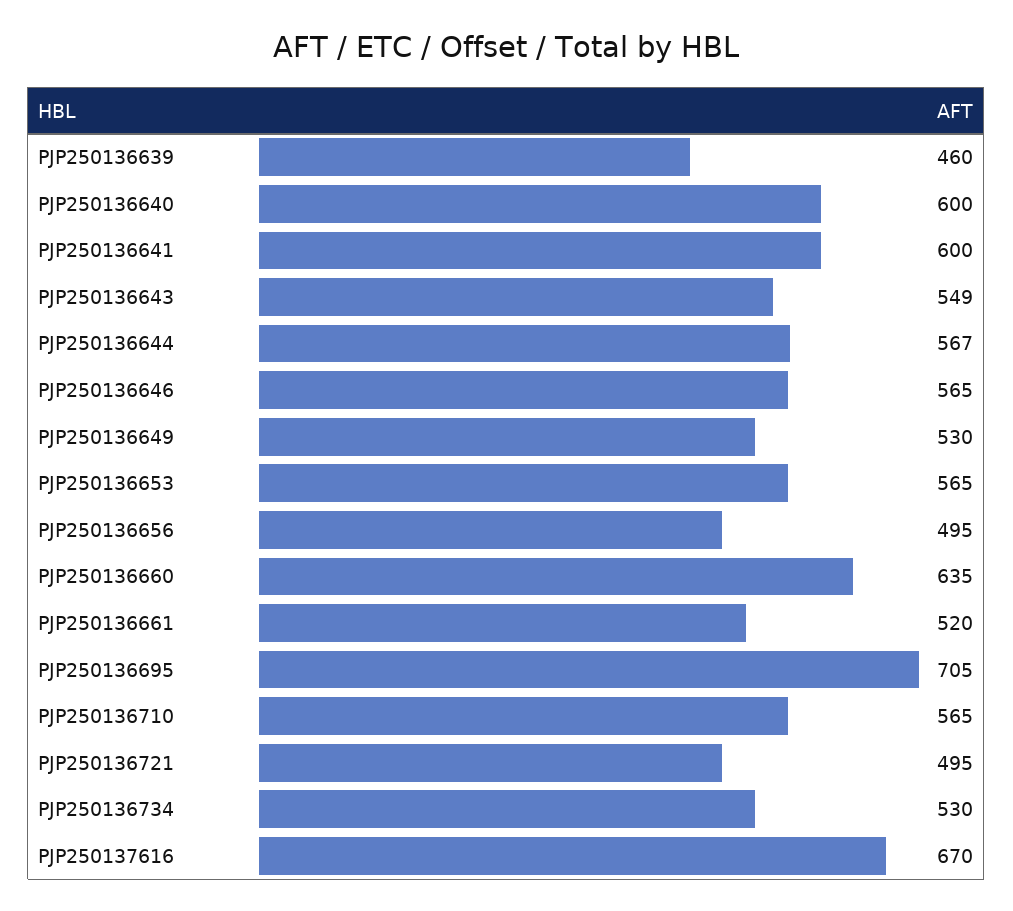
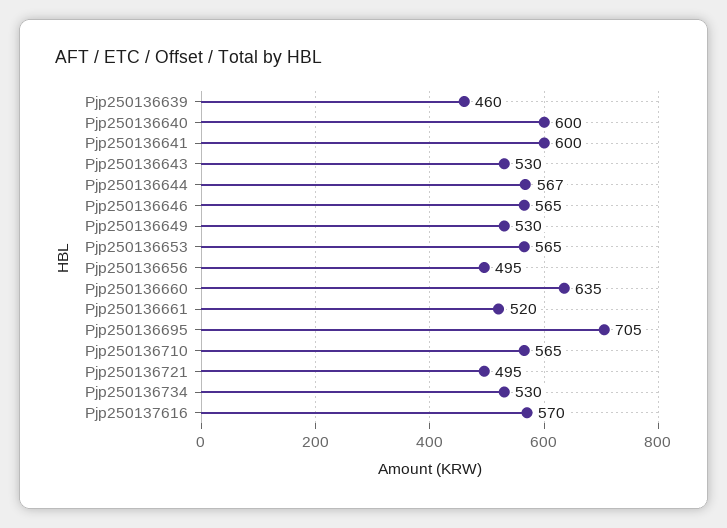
  {
    "PJP250136639": 460,
    "PJP250136640": 600,
    "PJP250136641": 600,
-   "PJP250136643": 549,
+   "PJP250136643": 530,
    "PJP250136644": 567,
    "PJP250136646": 565,
    "PJP250136649": 530,
    "PJP250136653": 565,
    "PJP250136656": 495,
    "PJP250136660": 635,
    "PJP250136661": 520,
    "PJP250136695": 705,
    "PJP250136710": 565,
    "PJP250136721": 495,
    "PJP250136734": 530,
-   "PJP250137616": 670
+   "PJP250137616": 570
  }

